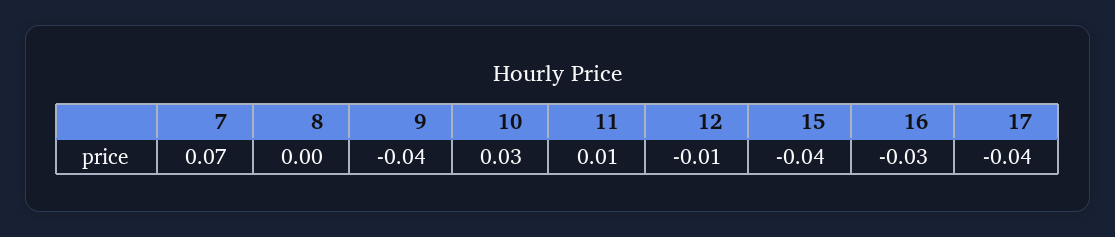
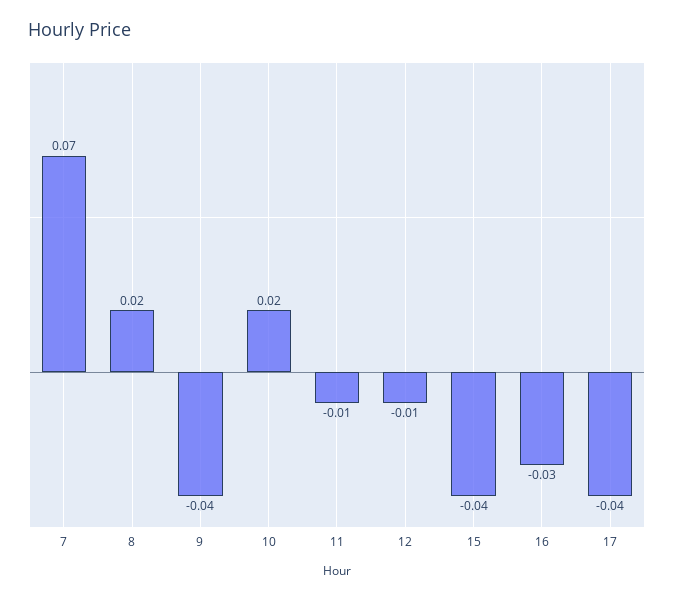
  {
    "7": 0.07,
-   "8": 0,
+   "8": 0.02,
    "9": -0.04,
-   "10": 0.03,
+   "10": 0.02,
-   "11": 0.01,
+   "11": -0.01,
    "12": -0.01,
    "15": -0.04,
    "16": -0.03,
    "17": -0.04
  }

